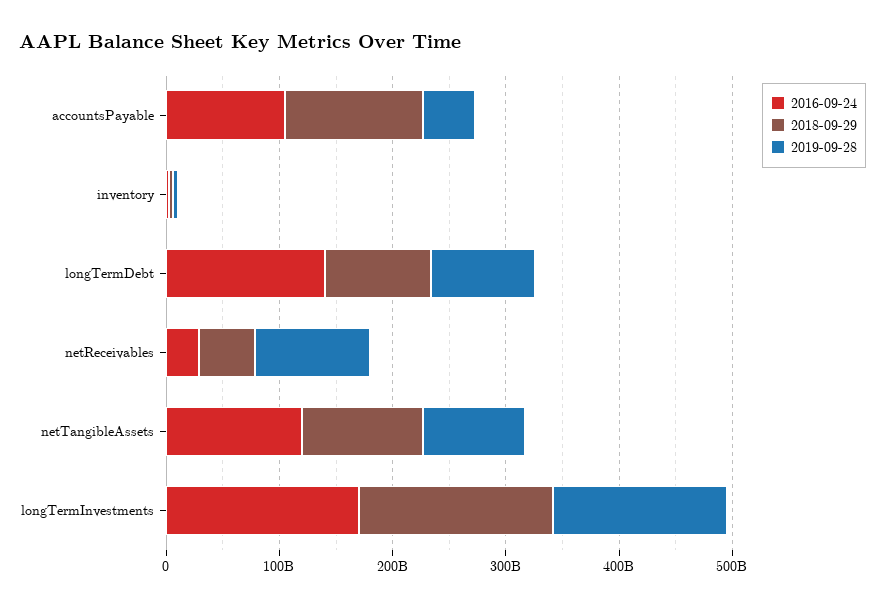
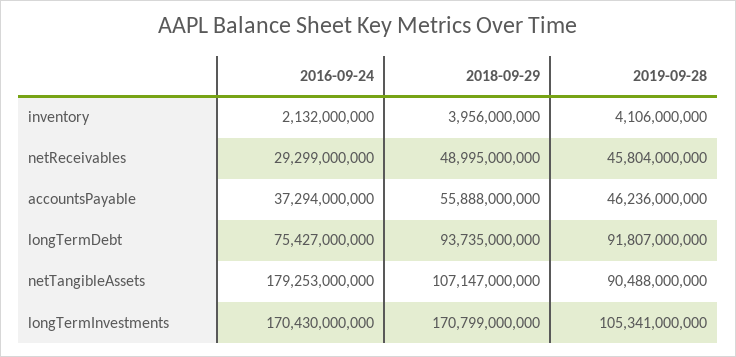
  {
    "2016-09-24": {
-     "accountsPayable": 100000000000,
+     "accountsPayable": 37294000000,
      "inventory": 2132000000,
-     "longTermDebt": 140000000000,
+     "longTermDebt": 75427000000,
      "netReceivables": 29299000000,
-     "netTangibleAssets": 120000000000,
+     "netTangibleAssets": 179253000000,
      "longTermInvestments": 170430000000
    },
    "2018-09-29": {
-     "accountsPayable": 120000000000,
+     "accountsPayable": 55888000000,
      "inventory": 3956000000,
      "longTermDebt": 93735000000,
      "netReceivables": 48995000000,
      "netTangibleAssets": 107147000000,
      "longTermInvestments": 170799000000
    },
    "2019-09-28": {
      "accountsPayable": 46236000000,
      "inventory": 4106000000,
      "longTermDebt": 91807000000,
-     "netReceivables": 100000000000,
+     "netReceivables": 45804000000,
      "netTangibleAssets": 90488000000,
-     "longTermInvestments": 160000000000
+     "longTermInvestments": 105341000000
    }
  }

